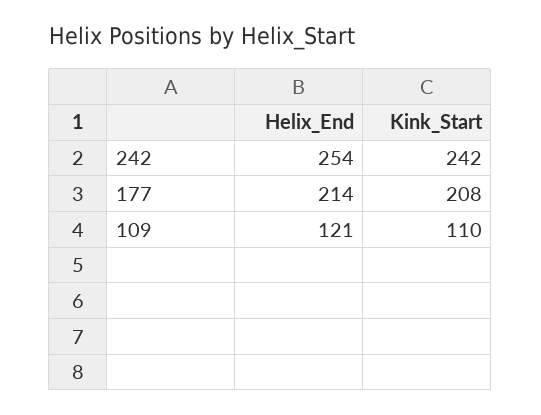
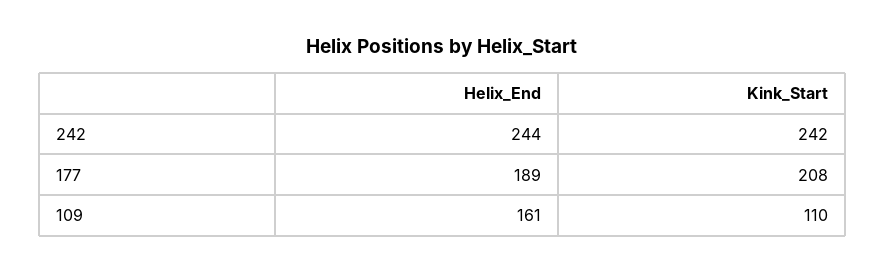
  {
    "Helix_End": {
-     "242": 254,
+     "242": 244,
-     "177": 214,
+     "177": 189,
-     "109": 121
+     "109": 161
    },
    "Kink_Start": {
      "242": 242,
      "177": 208,
      "109": 110
    }
  }

